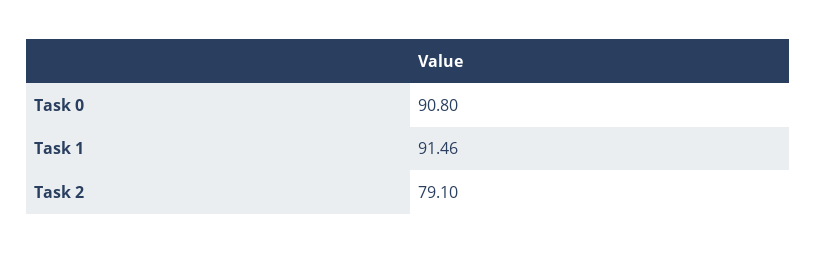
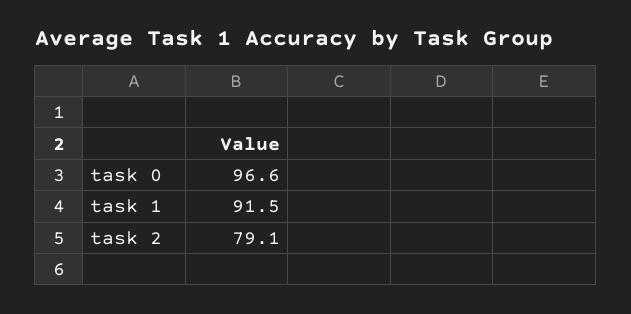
  {
-   "Task 0": 90.8,
+   "Task 0": 96.6,
    "Task 1": 91.46,
    "Task 2": 79.1
  }

